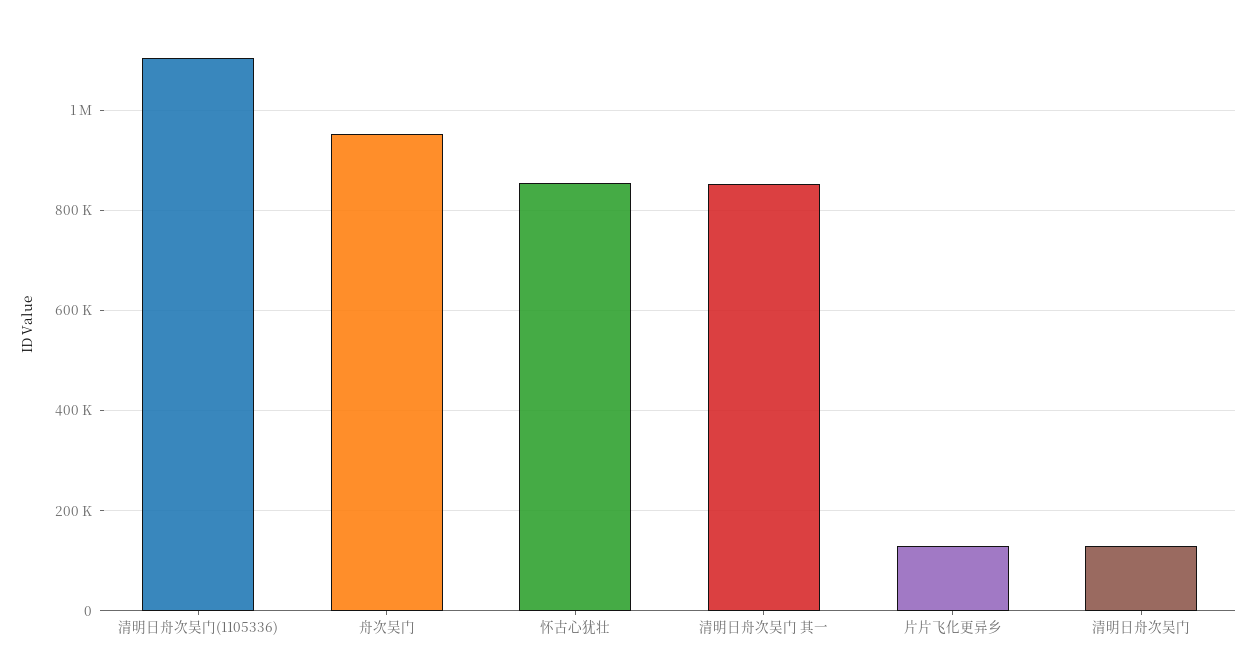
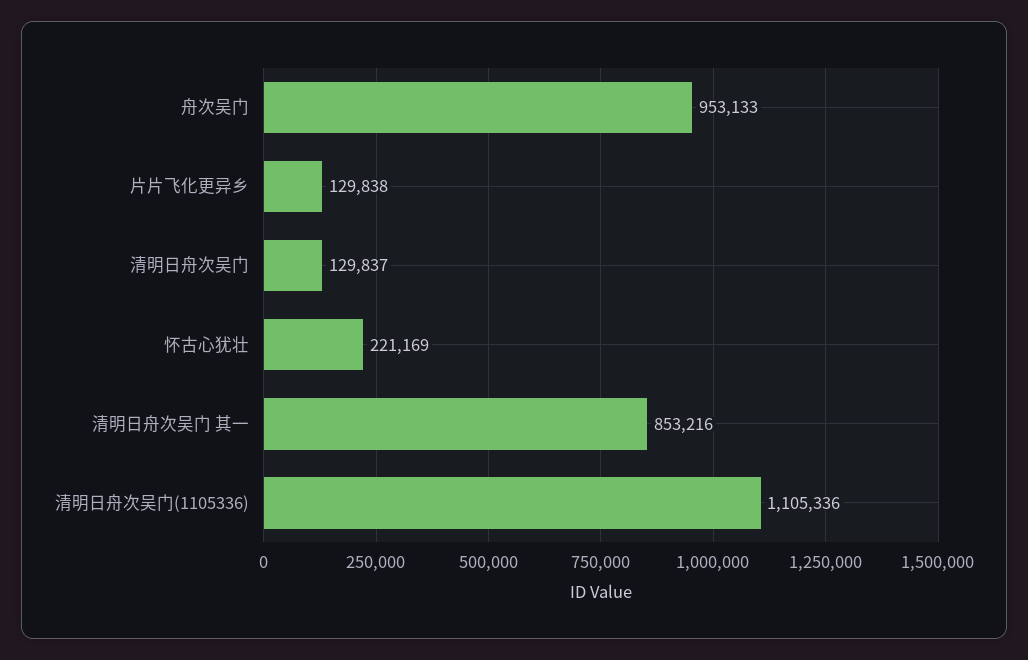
  {
    "清明日舟次吴门(1105336)": 1105336,
    "舟次吴门": 953133,
-   "怀古心犹壮": 860000,
+   "怀古心犹壮": 221169,
    "清明日舟次吴门 其一": 853216,
    "片片飞化更异乡": 129838,
    "清明日舟次吴门": 129837
  }

